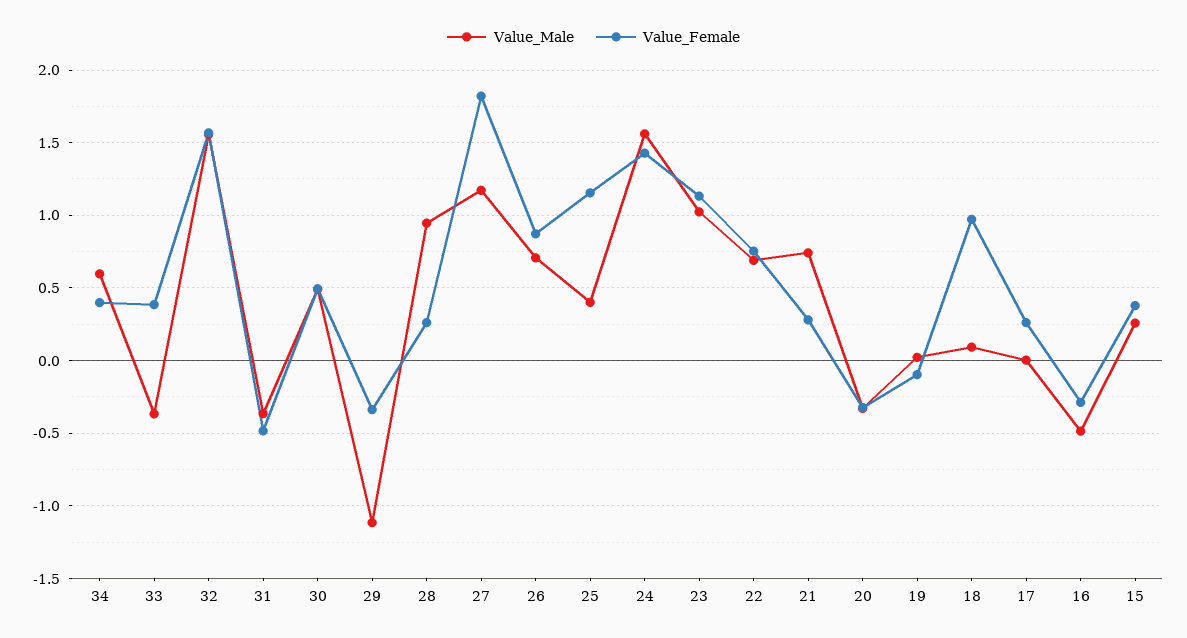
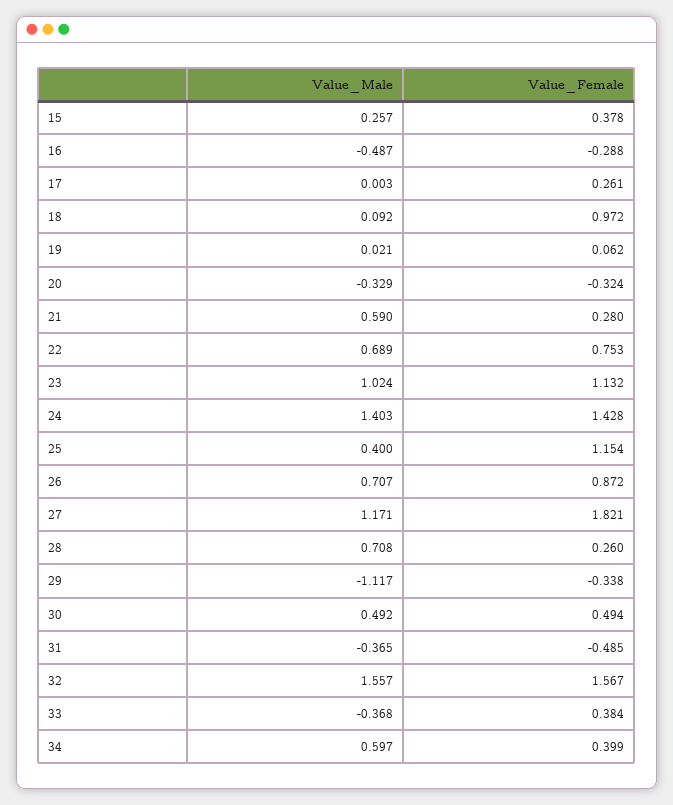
  {
    "Value_Male": {
      "34": 0.597,
      "33": -0.368,
      "32": 1.557,
      "31": -0.365,
      "30": 0.492,
      "29": -1.117,
-     "28": 0.95,
+     "28": 0.708,
      "27": 1.171,
      "26": 0.707,
      "25": 0.4,
-     "24": 1.55,
+     "24": 1.403,
      "23": 1.024,
      "22": 0.689,
-     "21": 0.75,
+     "21": 0.59,
      "20": -0.329,
      "19": 0.021,
      "18": 0.092,
      "17": 0.003,
      "16": -0.487,
      "15": 0.257
    },
    "Value_Female": {
      "34": 0.399,
      "33": 0.384,
      "32": 1.567,
      "31": -0.485,
      "30": 0.494,
      "29": -0.338,
      "28": 0.26,
      "27": 1.821,
      "26": 0.872,
      "25": 1.154,
      "24": 1.428,
      "23": 1.132,
      "22": 0.753,
      "21": 0.28,
      "20": -0.324,
-     "19": -0.1,
+     "19": 0.062,
      "18": 0.972,
      "17": 0.261,
      "16": -0.288,
      "15": 0.378
    }
  }

